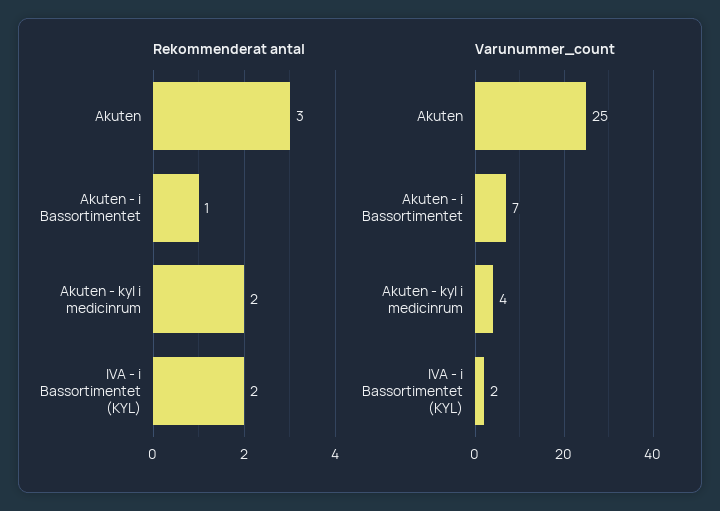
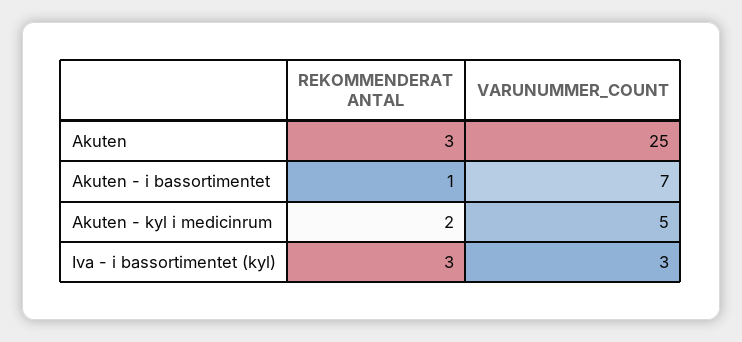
  {
    "Rekommenderat antal": {
      "Akuten": 3,
      "Akuten - i Bassortimentet": 1,
      "Akuten - kyl i medicinrum": 2,
-     "IVA - i Bassortimentet (KYL)": 2
+     "IVA - i Bassortimentet (KYL)": 3
    },
    "Varunummer_count": {
      "Akuten": 25,
      "Akuten - i Bassortimentet": 7,
-     "Akuten - kyl i medicinrum": 4,
+     "Akuten - kyl i medicinrum": 5,
-     "IVA - i Bassortimentet (KYL)": 2
+     "IVA - i Bassortimentet (KYL)": 3
    }
  }

